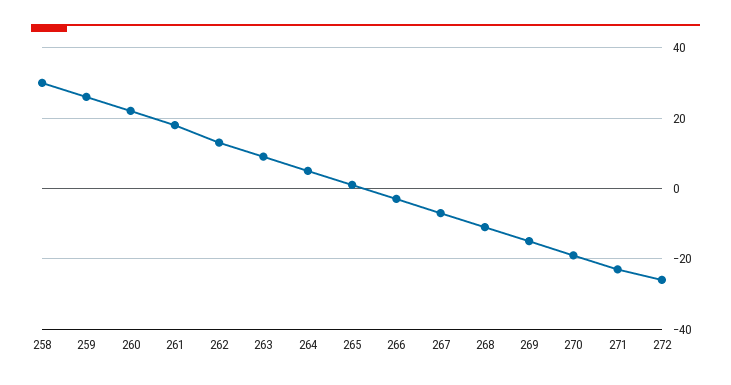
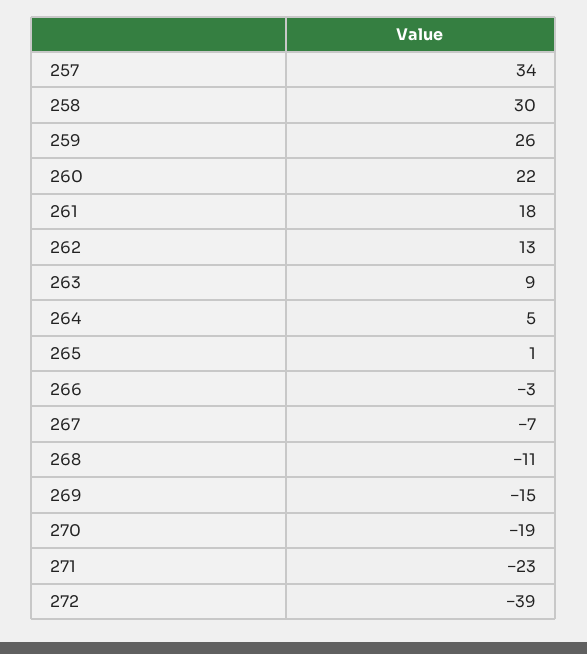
  {
    "258": 30,
    "259": 26,
    "260": 22,
    "261": 18,
    "262": 13,
    "263": 9,
    "264": 5,
    "265": 1,
    "266": -3,
    "267": -7,
    "268": -11,
    "269": -15,
    "270": -19,
    "271": -23,
-   "272": -25
+   "272": -39,
+   "257": 34
  }

